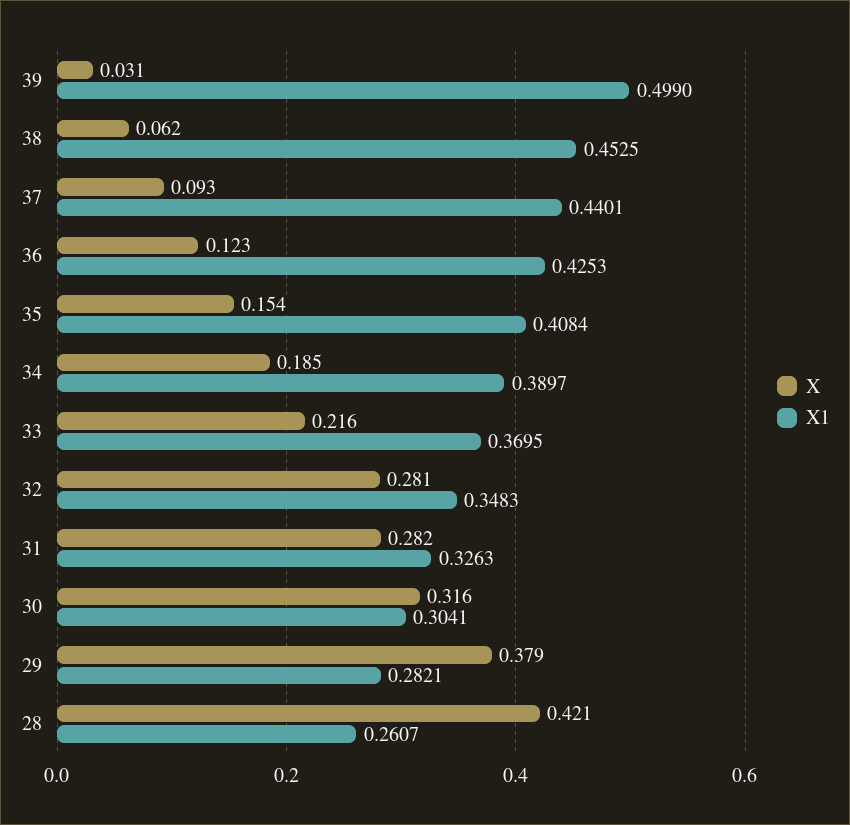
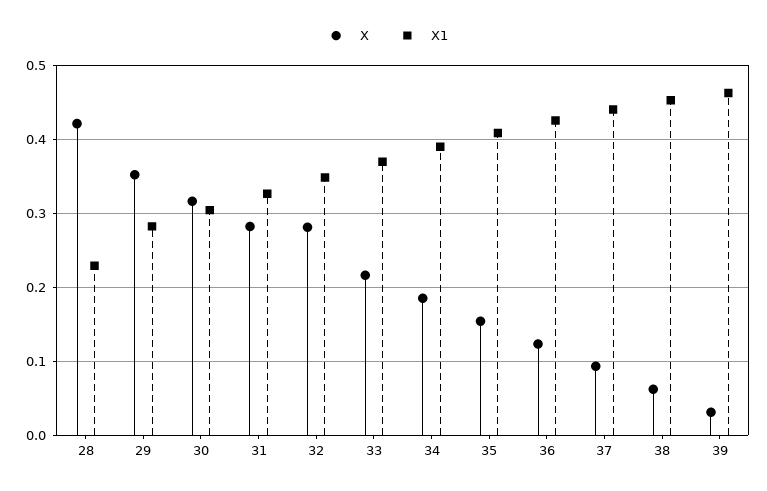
  {
    "X": {
      "39": 0.031,
      "38": 0.062,
      "37": 0.093,
      "36": 0.123,
      "35": 0.154,
      "34": 0.185,
      "33": 0.216,
      "32": 0.281,
      "31": 0.282,
      "30": 0.316,
-     "29": 0.379,
+     "29": 0.35,
      "28": 0.421
    },
    "X1": {
-     "39": 0.499,
+     "39": 0.46,
      "38": 0.4525,
      "37": 0.4401,
      "36": 0.4253,
      "35": 0.4084,
      "34": 0.3897,
      "33": 0.3695,
      "32": 0.3483,
      "31": 0.3263,
      "30": 0.3041,
      "29": 0.2821,
-     "28": 0.2607
+     "28": 0.23
    }
  }

